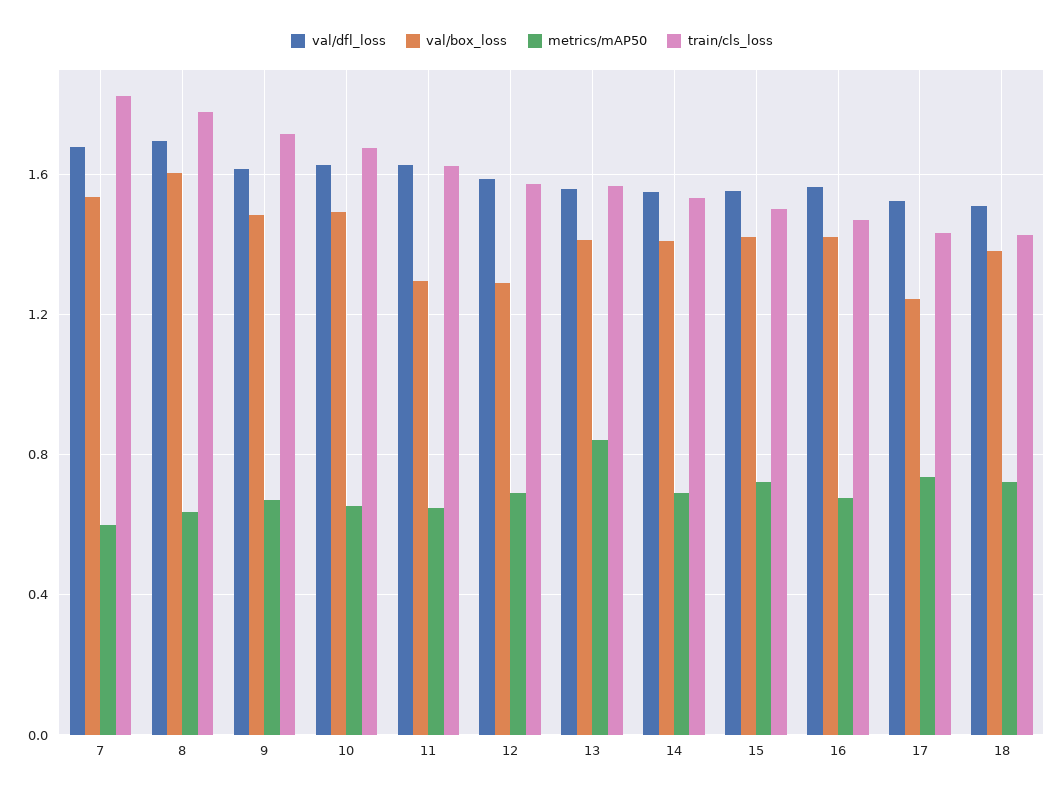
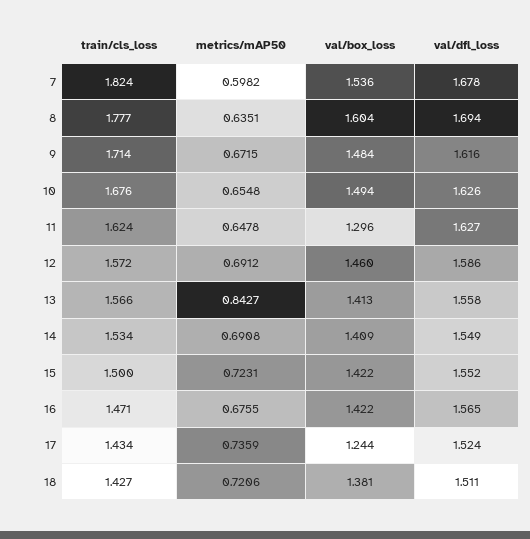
  {
    "val/dfl_loss": {
      "7": 1.678,
      "8": 1.694,
      "9": 1.616,
      "10": 1.626,
      "11": 1.627,
      "12": 1.586,
      "13": 1.558,
      "14": 1.549,
      "15": 1.552,
      "16": 1.565,
      "17": 1.524,
      "18": 1.511
    },
    "val/box_loss": {
      "7": 1.536,
      "8": 1.604,
      "9": 1.484,
      "10": 1.494,
      "11": 1.296,
-     "12": 1.3,
+     "12": 1.46,
      "13": 1.413,
      "14": 1.409,
      "15": 1.422,
      "16": 1.422,
      "17": 1.244,
      "18": 1.381
    },
    "metrics/mAP50": {
      "7": 0.5982,
      "8": 0.6351,
      "9": 0.6715,
      "10": 0.6548,
      "11": 0.6478,
      "12": 0.6912,
      "13": 0.8427,
      "14": 0.6908,
      "15": 0.7231,
      "16": 0.6755,
      "17": 0.7359,
      "18": 0.7206
    },
    "train/cls_loss": {
      "7": 1.824,
      "8": 1.777,
      "9": 1.714,
      "10": 1.676,
      "11": 1.624,
      "12": 1.572,
      "13": 1.566,
      "14": 1.534,
      "15": 1.5,
      "16": 1.471,
      "17": 1.434,
      "18": 1.427
    }
  }

